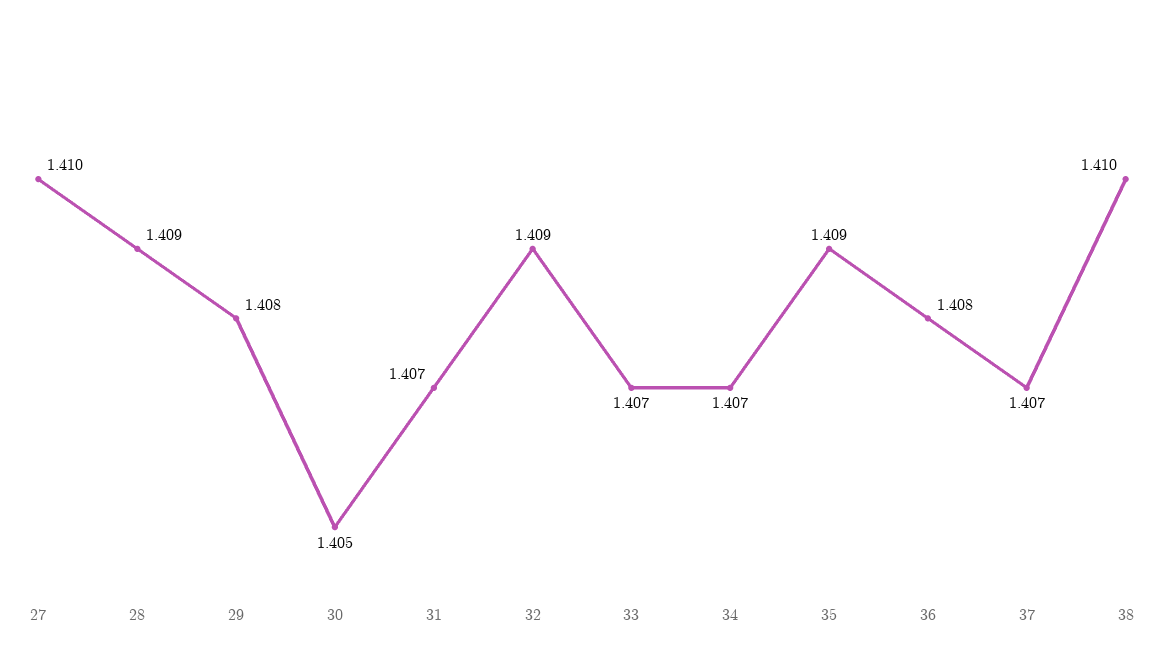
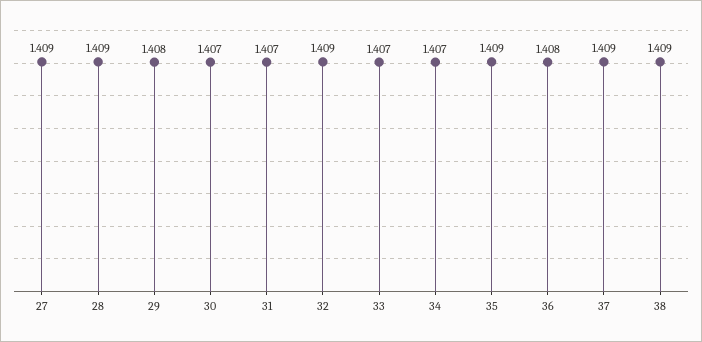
  {
-   "27": 1.41,
+   "27": 1.409,
    "28": 1.409,
    "29": 1.408,
-   "30": 1.405,
+   "30": 1.407,
    "31": 1.407,
    "32": 1.409,
    "33": 1.407,
    "34": 1.407,
    "35": 1.409,
    "36": 1.408,
-   "37": 1.407,
+   "37": 1.409,
-   "38": 1.41
+   "38": 1.409
  }

